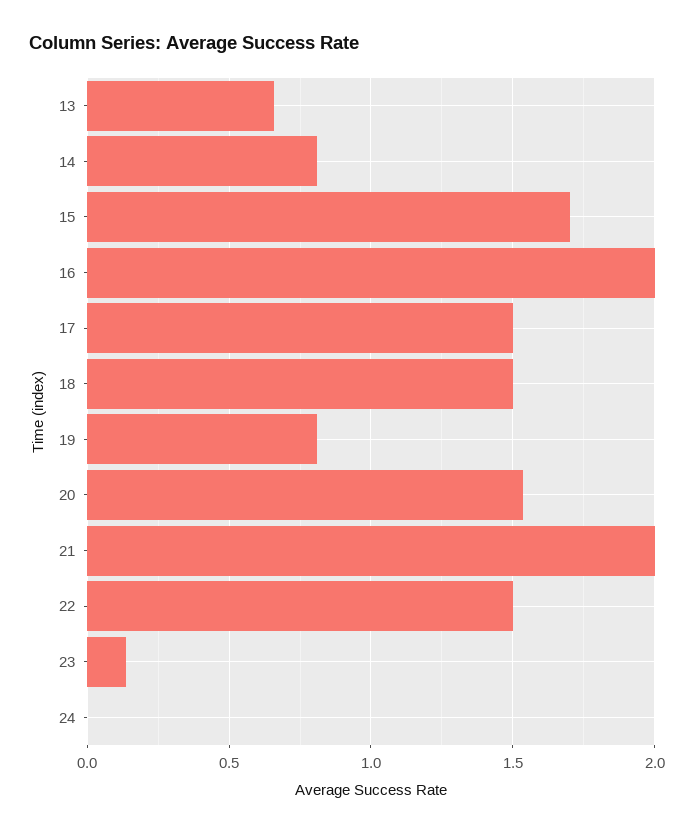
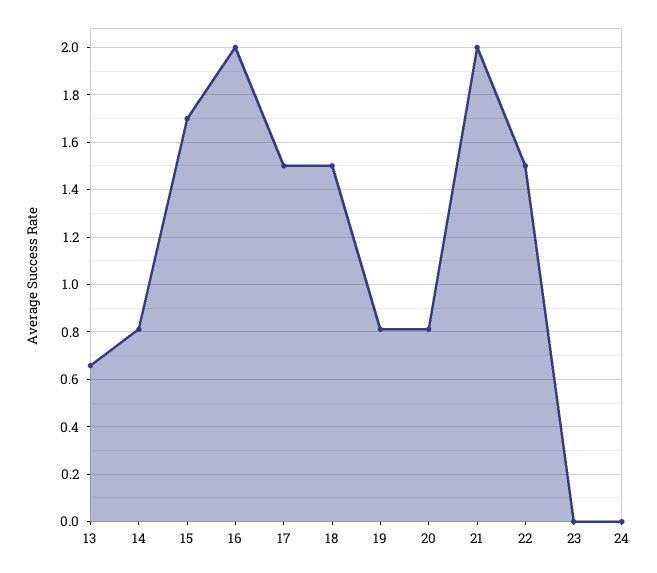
  {
    "13": 0.65,
    "14": 0.8,
    "15": 1.7,
    "16": 2,
    "17": 1.5,
    "18": 1.5,
    "19": 0.8,
-   "20": 1.55,
+   "20": 0.8,
    "21": 2,
    "22": 1.5,
-   "23": 0.15,
+   "23": 0,
    "24": 0
  }

